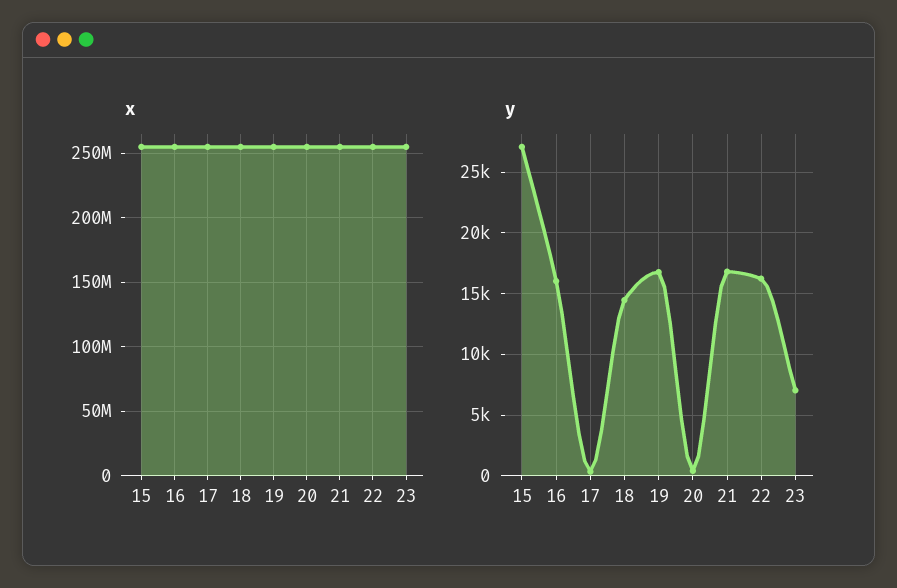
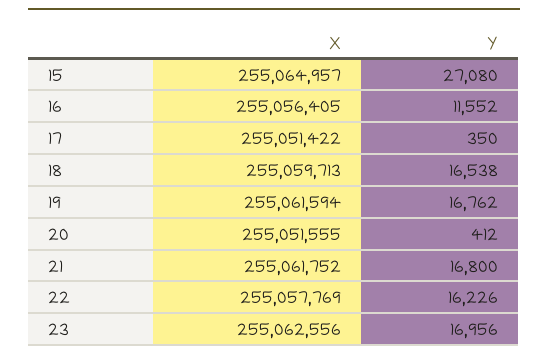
  {
    "x": {
      "15": 255064957,
      "16": 255056405,
      "17": 255051422,
      "18": 255059713,
      "19": 255061594,
      "20": 255051555,
      "21": 255061752,
      "22": 255057769,
      "23": 255062556
    },
    "y": {
      "15": 27080,
-     "16": 16000,
+     "16": 11552,
      "17": 350,
-     "18": 14500,
+     "18": 16538,
      "19": 16762,
      "20": 412,
      "21": 16800,
      "22": 16226,
-     "23": 7000
+     "23": 16956
    }
  }

